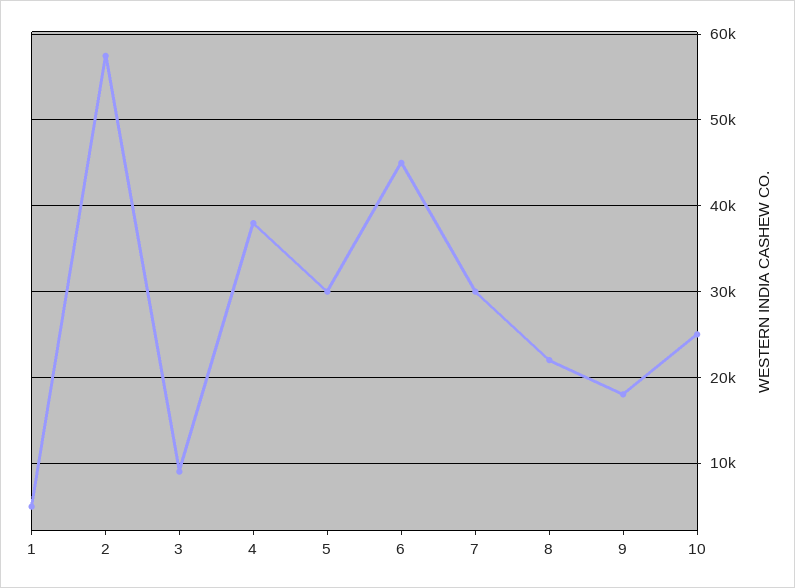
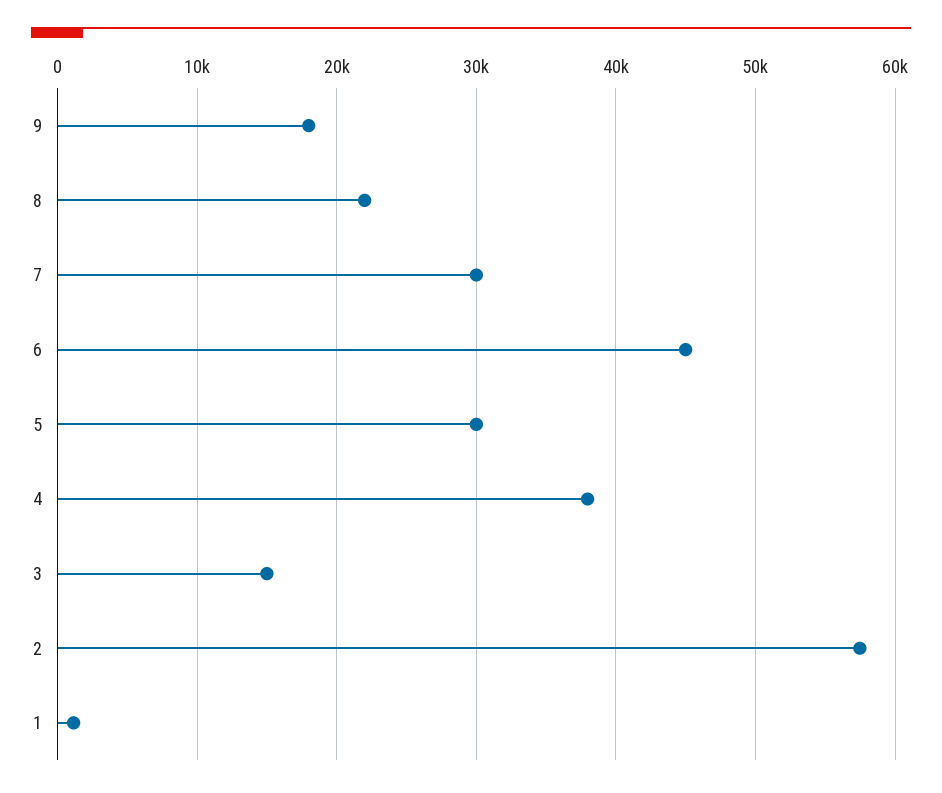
  {
-   "1": 5000,
+   "1": 1000,
    "2": 57000,
-   "3": 9000,
+   "3": 15000,
    "4": 38000,
    "5": 30000,
    "6": 45000,
    "7": 30000,
    "8": 22000,
-   "9": 18000,
+   "9": 18000
-   "10": 25000
  }

